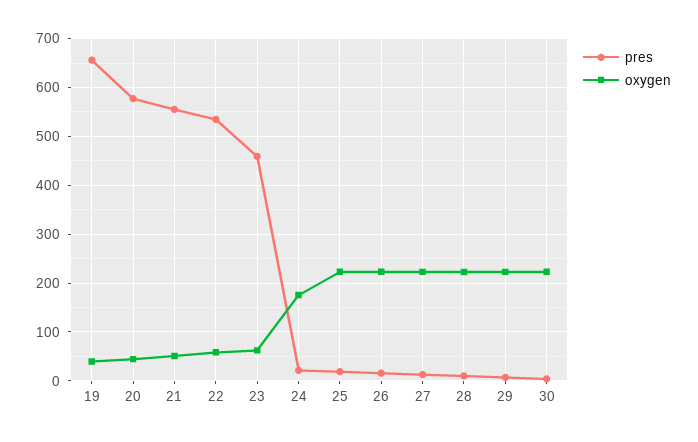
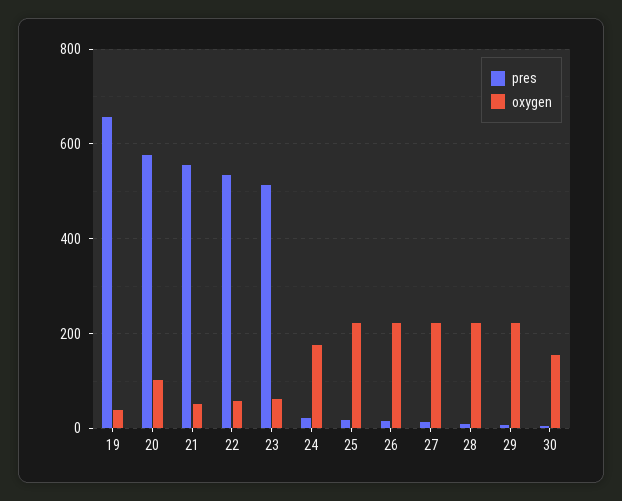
  {
    "pres": {
      "19": 660,
      "20": 580,
      "21": 560,
      "22": 540,
-     "23": 460,
+     "23": 520,
      "24": 20,
      "25": 20,
      "26": 20,
      "27": 20,
      "28": 20,
      "29": 0,
      "30": 0
    },
    "oxygen": {
      "19": 40,
-     "20": 40,
+     "20": 100,
      "21": 60,
      "22": 60,
      "23": 60,
      "24": 180,
      "25": 220,
      "26": 220,
      "27": 220,
      "28": 220,
      "29": 220,
-     "30": 220
+     "30": 160
    }
  }

